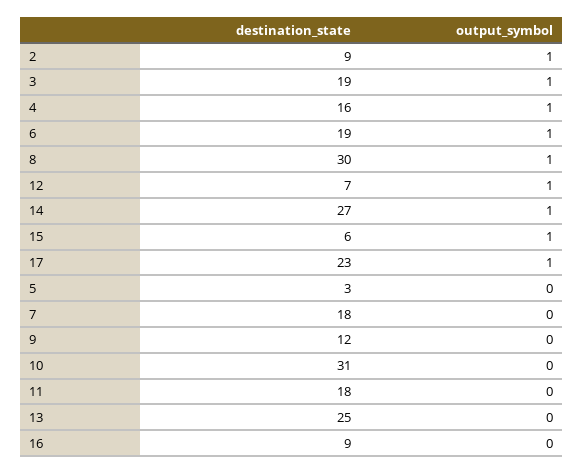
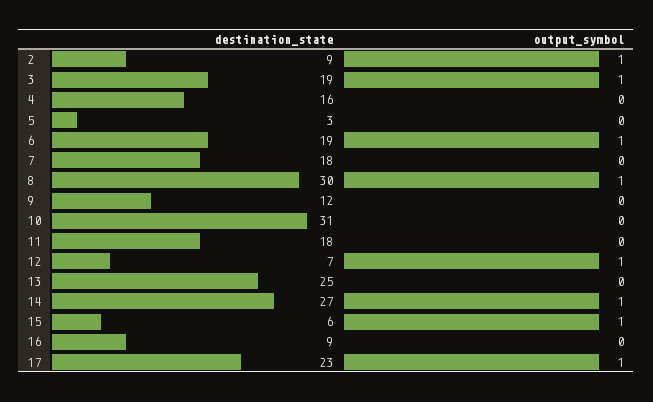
  {
    "destination_state": {
      "2": 9,
      "3": 19,
      "4": 16,
      "6": 19,
      "8": 30,
      "12": 7,
      "14": 27,
      "15": 6,
      "17": 23,
      "5": 3,
      "7": 18,
      "9": 12,
      "10": 31,
      "11": 18,
      "13": 25,
      "16": 9
    },
    "output_symbol": {
      "2": 1,
      "3": 1,
-     "4": 1,
+     "4": 0,
      "6": 1,
      "8": 1,
      "12": 1,
      "14": 1,
      "15": 1,
      "17": 1,
      "5": 0,
      "7": 0,
      "9": 0,
      "10": 0,
      "11": 0,
      "13": 0,
      "16": 0
    }
  }

